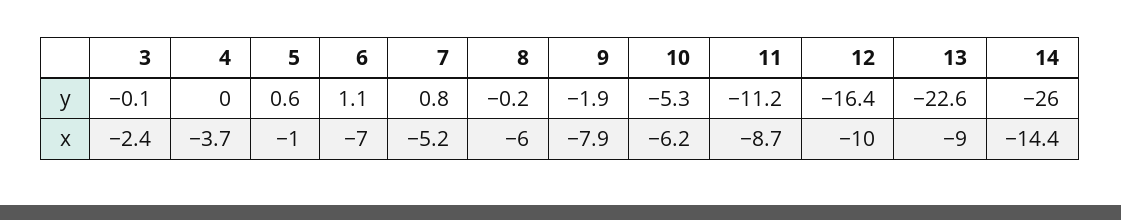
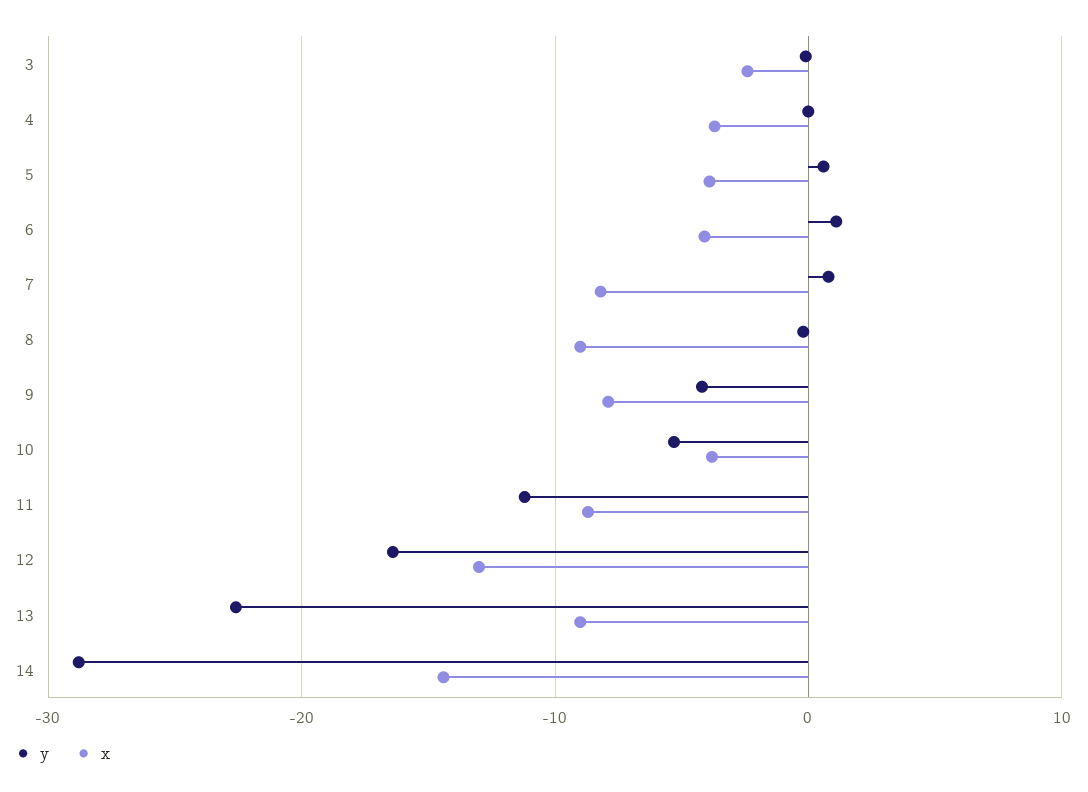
  {
    "y": {
      "3": -0.1,
      "4": 0,
      "5": 0.6,
      "6": 1.1,
      "7": 0.8,
      "8": -0.2,
-     "9": -1.9,
+     "9": -4,
      "10": -5.3,
      "11": -11.2,
      "12": -16.4,
      "13": -22.6,
-     "14": -26
+     "14": -29
    },
    "x": {
      "3": -2.4,
      "4": -3.7,
-     "5": -1,
+     "5": -4,
-     "6": -7,
+     "6": -4,
-     "7": -5.2,
+     "7": -8,
-     "8": -6,
+     "8": -9,
      "9": -7.9,
-     "10": -6.2,
+     "10": -4,
      "11": -8.7,
-     "12": -10,
+     "12": -13,
      "13": -9,
      "14": -14.4
    }
  }

